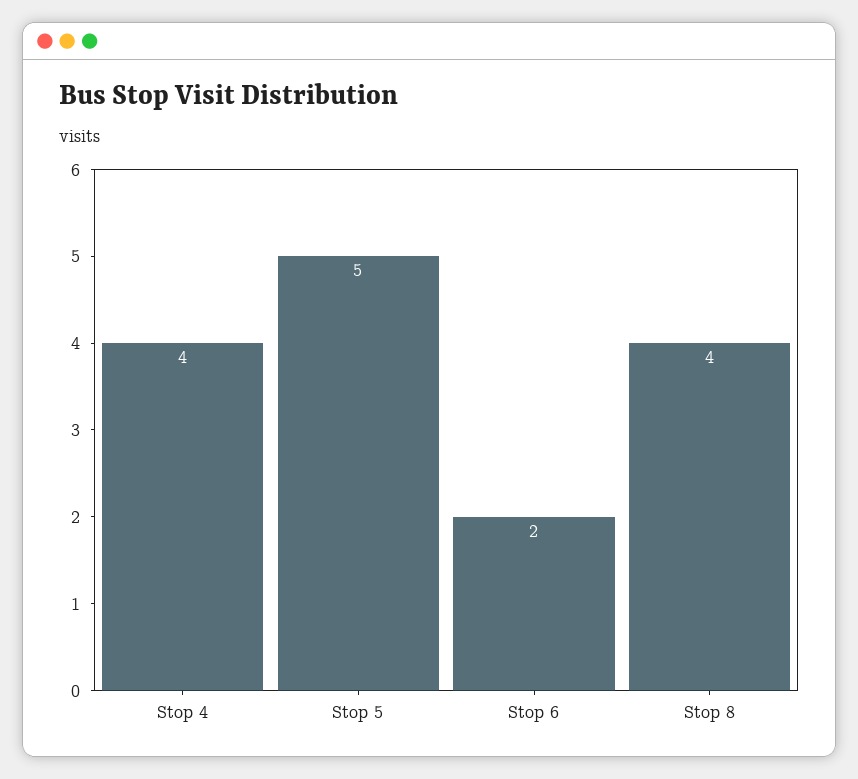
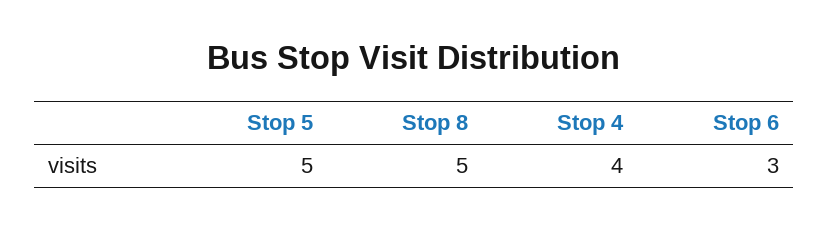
  {
    "Stop 4": 4,
    "Stop 5": 5,
-   "Stop 6": 2,
+   "Stop 6": 3,
-   "Stop 8": 4
+   "Stop 8": 5
  }

